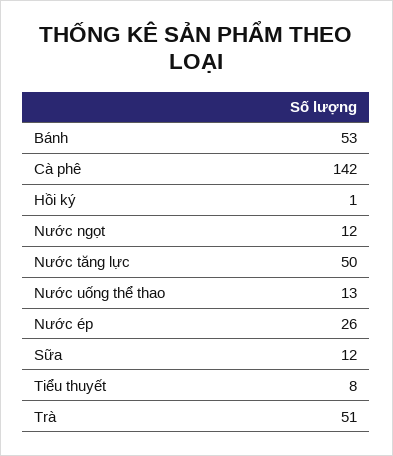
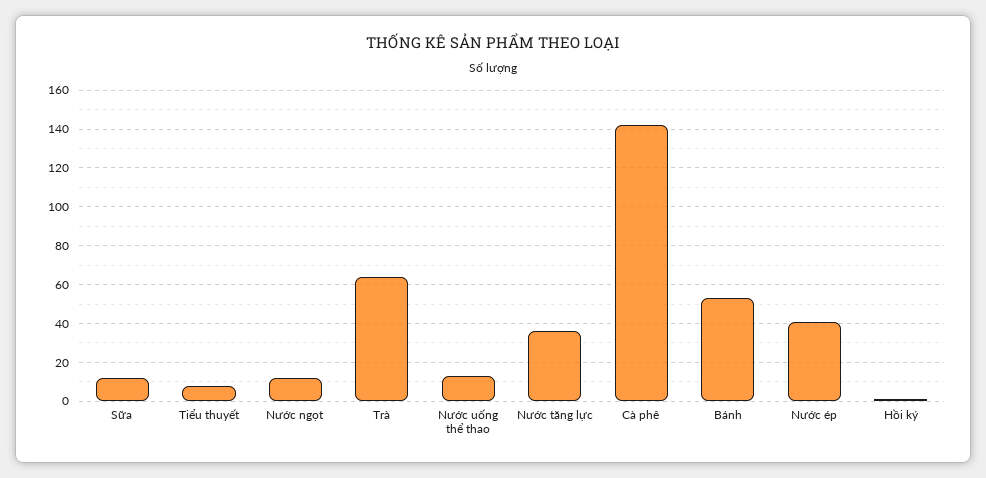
  {
    "Bánh": 53,
    "Cà phê": 142,
    "Hồi ký": 1,
    "Nước ngọt": 12,
-   "Nước tăng lực": 50,
+   "Nước tăng lực": 35,
    "Nước uống thể thao": 13,
-   "Nước ép": 26,
+   "Nước ép": 40,
    "Sữa": 12,
    "Tiểu thuyết": 8,
-   "Trà": 51
+   "Trà": 65
  }

